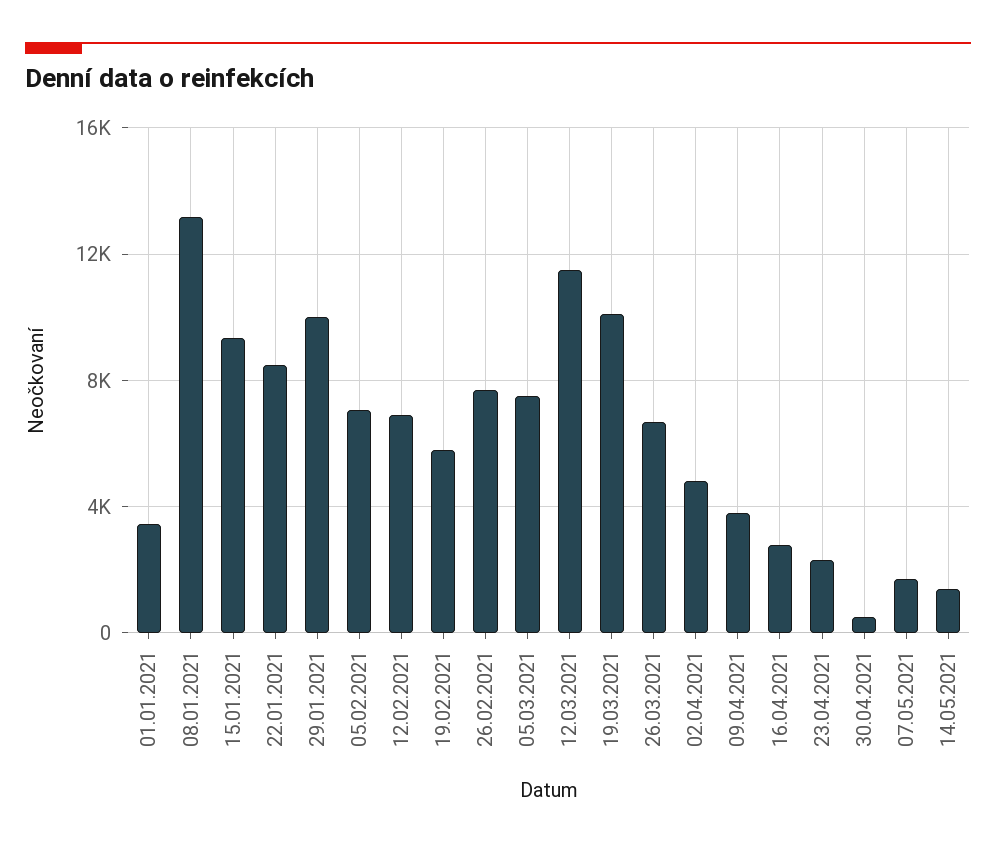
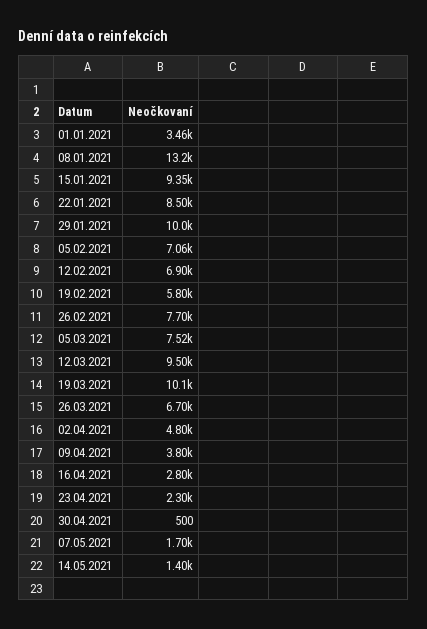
  {
    "01.01.2021": 3460,
    "08.01.2021": 13200,
    "15.01.2021": 9350,
    "22.01.2021": 8500,
    "29.01.2021": 10000,
    "05.02.2021": 7060,
    "12.02.2021": 6900,
    "19.02.2021": 5800,
    "26.02.2021": 7700,
    "05.03.2021": 7520,
-   "12.03.2021": 11500,
+   "12.03.2021": 9500,
    "19.03.2021": 10100,
    "26.03.2021": 6700,
    "02.04.2021": 4800,
    "09.04.2021": 3800,
    "16.04.2021": 2800,
    "23.04.2021": 2300,
    "30.04.2021": 500,
    "07.05.2021": 1700,
    "14.05.2021": 1400
  }

